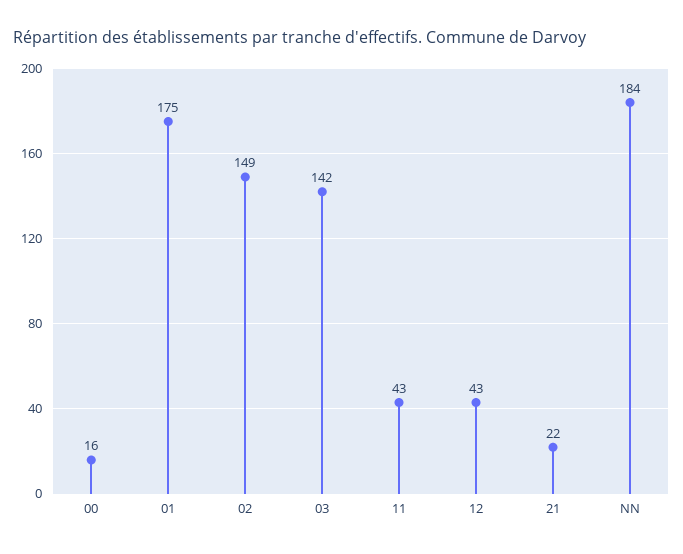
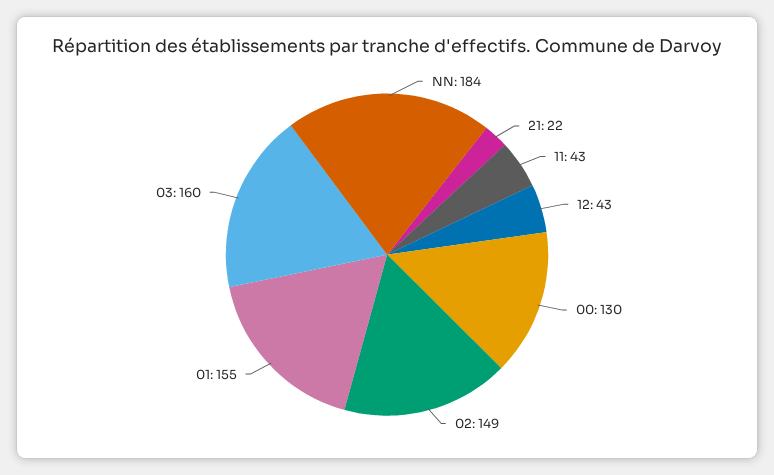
  {
-   "00": 16,
+   "00": 130,
-   "01": 175,
+   "01": 155,
    "02": 149,
-   "03": 142,
+   "03": 160,
    "11": 43,
    "12": 43,
    "21": 22,
    "NN": 184
  }

